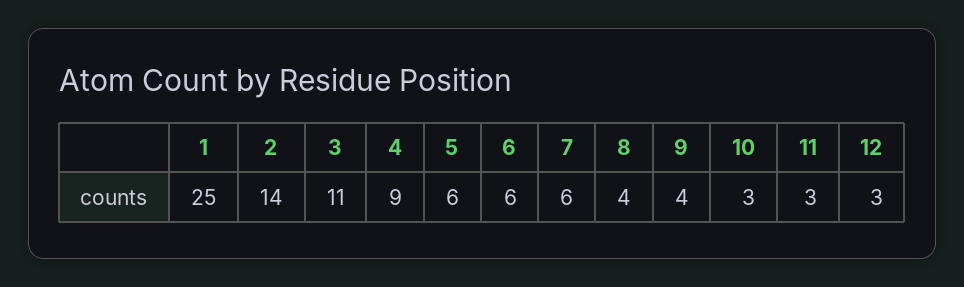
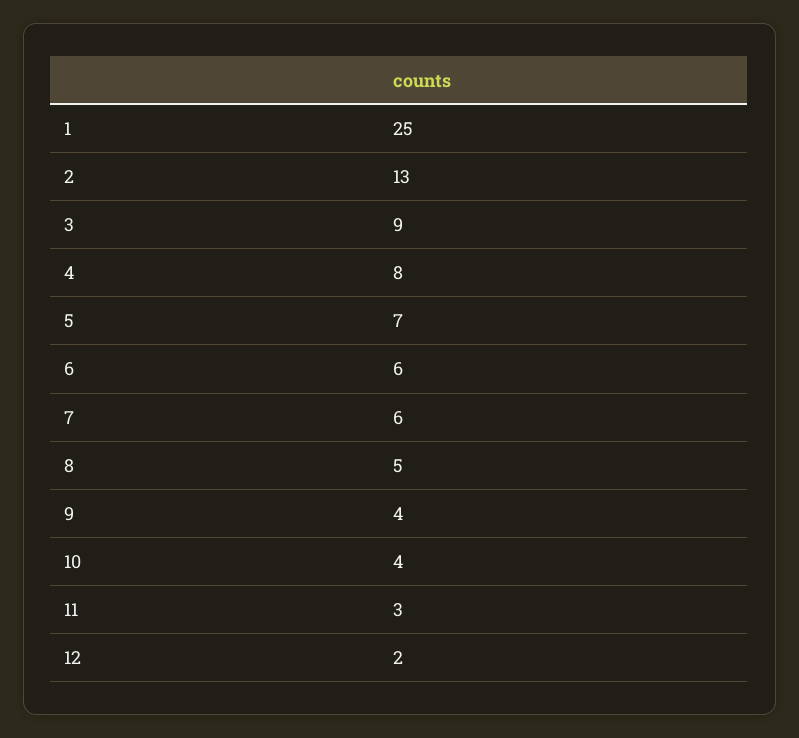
  {
    "1": 25,
-   "2": 14,
+   "2": 13,
-   "3": 11,
+   "3": 9,
-   "4": 9,
+   "4": 8,
-   "5": 6,
+   "5": 7,
    "6": 6,
    "7": 6,
-   "8": 4,
+   "8": 5,
    "9": 4,
-   "10": 3,
+   "10": 4,
    "11": 3,
-   "12": 3
+   "12": 2
  }

